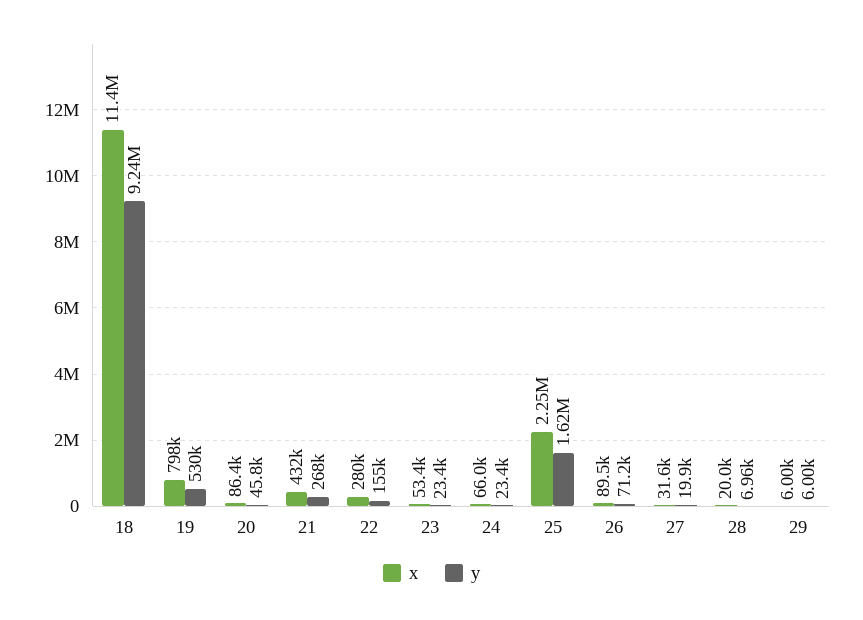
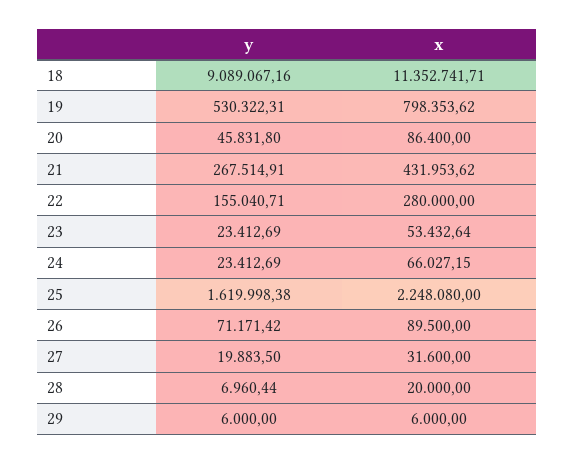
  {
    "x": {
      "18": 11352741.71,
      "19": 798353.62,
      "20": 86400,
      "21": 431953.62,
      "22": 280000,
      "23": 53432.64,
      "24": 66027.15,
      "25": 2248080,
      "26": 89500,
      "27": 31600,
      "28": 20000,
      "29": 6000
    },
    "y": {
-     "18": 9240000,
+     "18": 9089067.16,
      "19": 530322.31,
      "20": 45831.8,
      "21": 267514.91,
      "22": 155040.71,
      "23": 23412.69,
      "24": 23412.69,
      "25": 1619998.38,
      "26": 71171.42,
      "27": 19883.5,
      "28": 6960.44,
      "29": 6000
    }
  }

